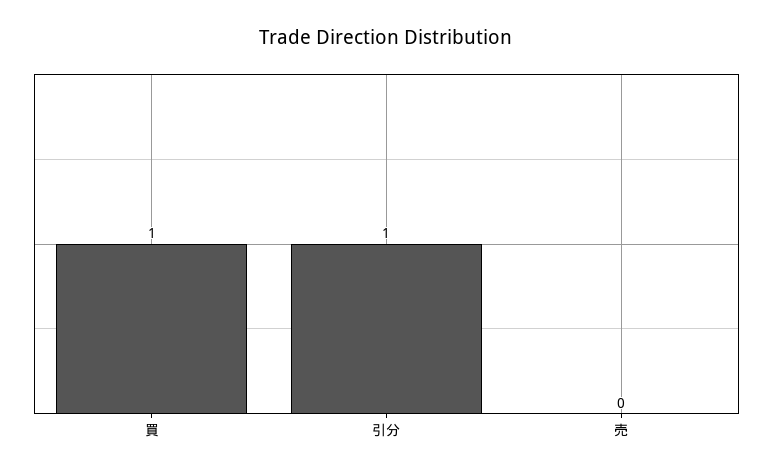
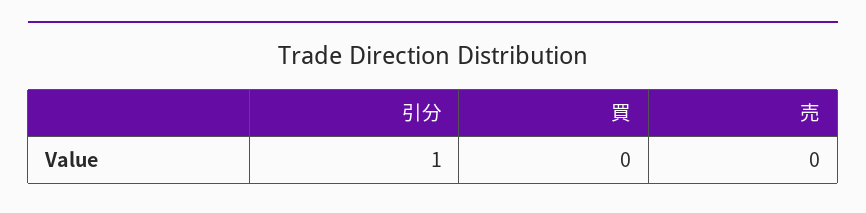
  {
-   "買": 1,
+   "買": 0,
    "引分": 1,
    "売": 0
  }

